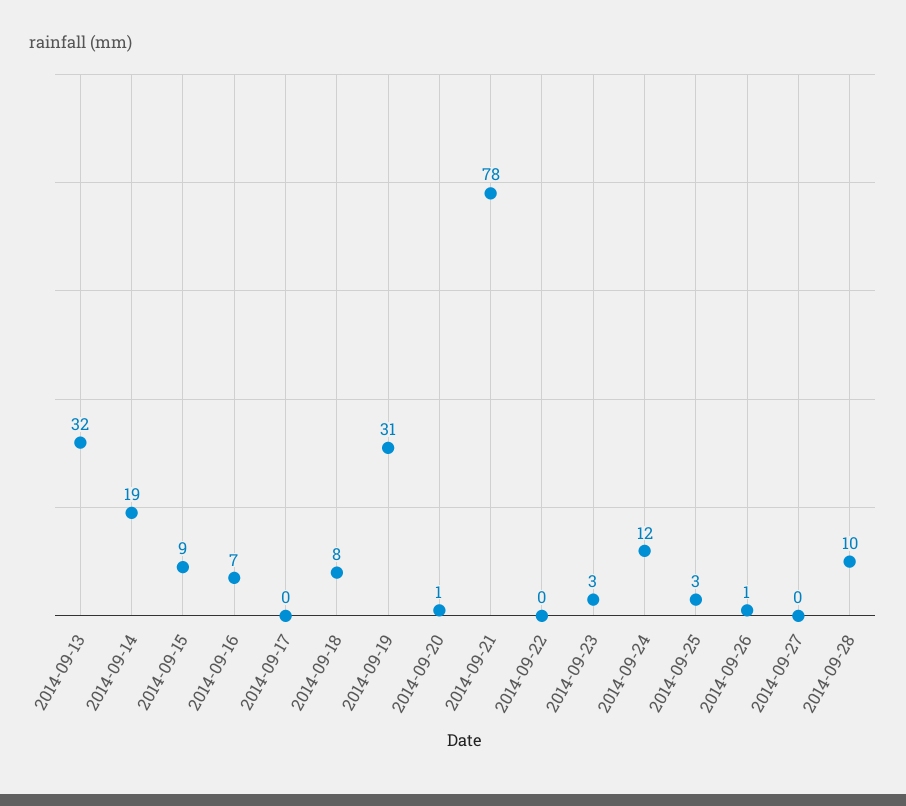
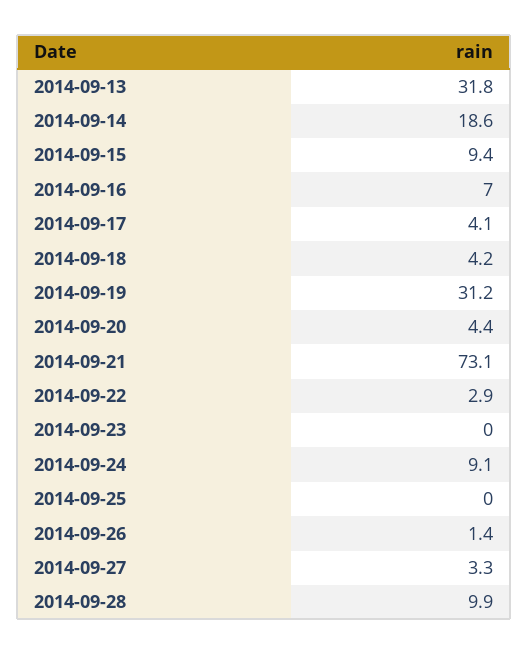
  {
    "2014-09-13": 31.8,
    "2014-09-14": 18.6,
    "2014-09-15": 9.4,
    "2014-09-16": 7,
-   "2014-09-17": 0,
+   "2014-09-17": 4.1,
-   "2014-09-18": 8,
+   "2014-09-18": 4.2,
    "2014-09-19": 31.2,
-   "2014-09-20": 1,
+   "2014-09-20": 4.4,
-   "2014-09-21": 78,
+   "2014-09-21": 73.1,
-   "2014-09-22": 0,
+   "2014-09-22": 2.9,
-   "2014-09-23": 3,
+   "2014-09-23": 0,
-   "2014-09-24": 12,
+   "2014-09-24": 9.1,
-   "2014-09-25": 3,
+   "2014-09-25": 0,
    "2014-09-26": 1.4,
-   "2014-09-27": 0,
+   "2014-09-27": 3.3,
    "2014-09-28": 9.9
  }

